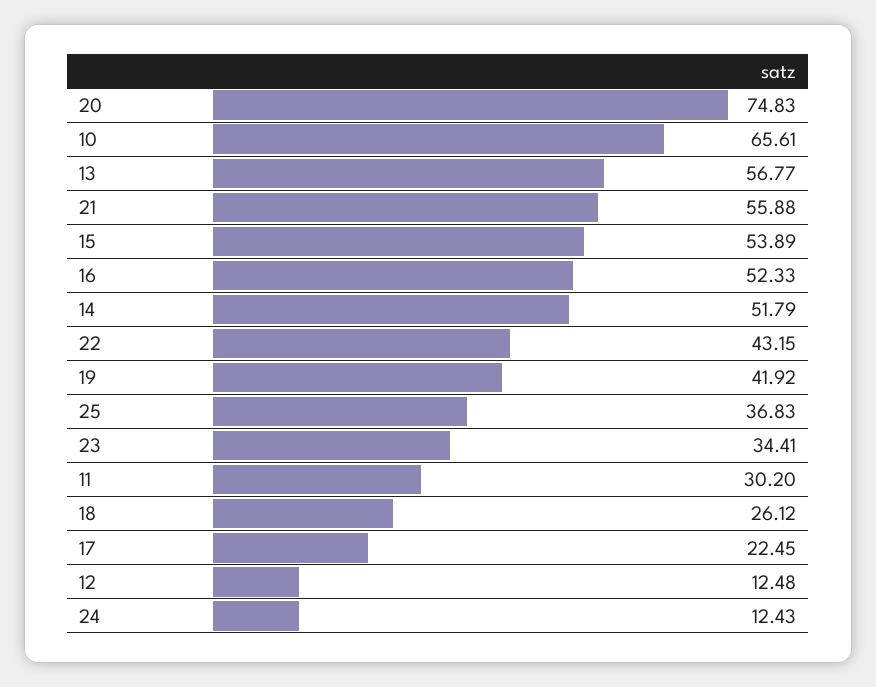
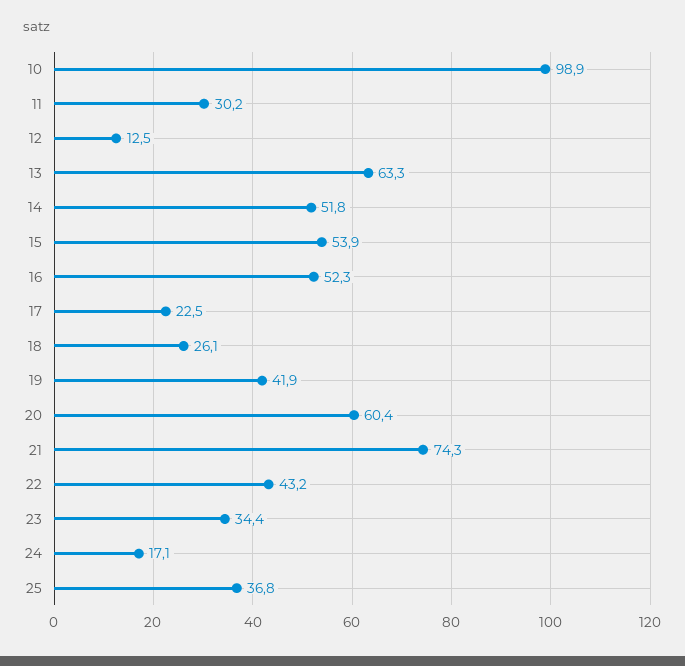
  {
-   "20": 74.83,
+   "20": 60.4,
-   "10": 65.61,
+   "10": 98.9,
-   "13": 56.77,
+   "13": 63.3,
-   "21": 55.88,
+   "21": 74.3,
    "15": 53.89,
    "16": 52.33,
    "14": 51.79,
    "22": 43.15,
    "19": 41.92,
    "25": 36.83,
    "23": 34.41,
    "11": 30.2,
    "18": 26.12,
    "17": 22.45,
    "12": 12.48,
-   "24": 12.43
+   "24": 17.1
  }

